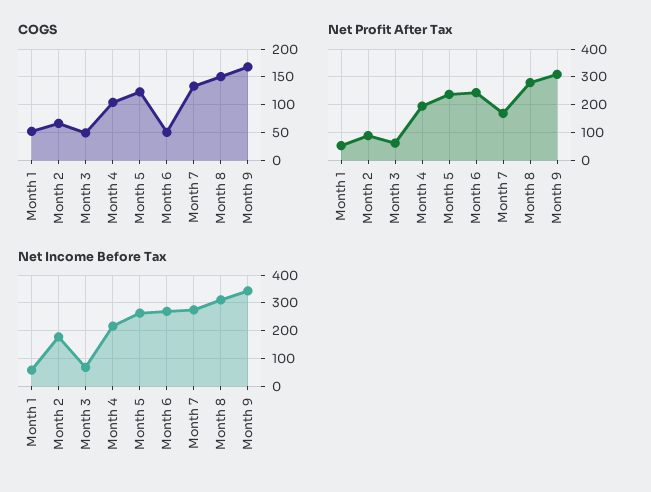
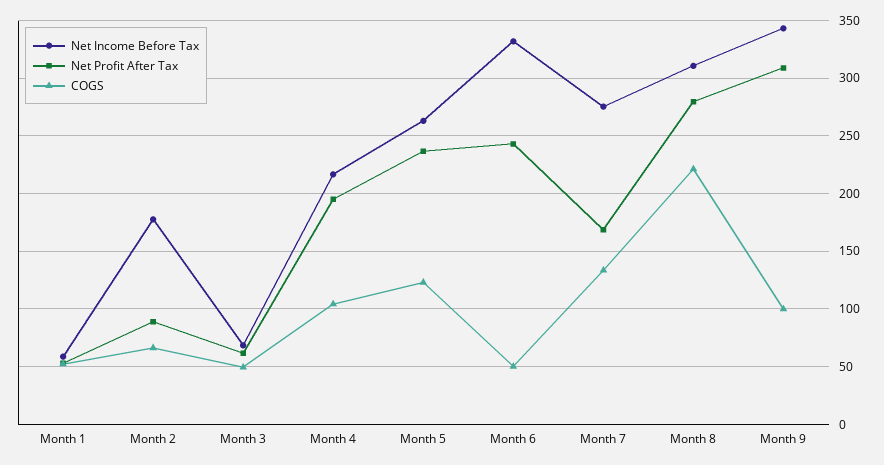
  {
    "COGS": {
      "Month 1": 50,
      "Month 2": 70,
      "Month 3": 50,
      "Month 4": 100,
      "Month 5": 120,
      "Month 6": 50,
      "Month 7": 130,
-     "Month 8": 150,
+     "Month 8": 220,
-     "Month 9": 175
+     "Month 9": 100
    },
    "Net Profit After Tax": {
      "Month 1": 50,
      "Month 2": 90,
      "Month 3": 60,
      "Month 4": 200,
      "Month 5": 240,
      "Month 6": 240,
      "Month 7": 170,
      "Month 8": 280,
      "Month 9": 310
    },
    "Net Income Before Tax": {
      "Month 1": 60,
      "Month 2": 180,
      "Month 3": 70,
      "Month 4": 220,
      "Month 5": 260,
-     "Month 6": 275,
+     "Month 6": 330,
      "Month 7": 280,
      "Month 8": 310,
      "Month 9": 340
    }
  }

